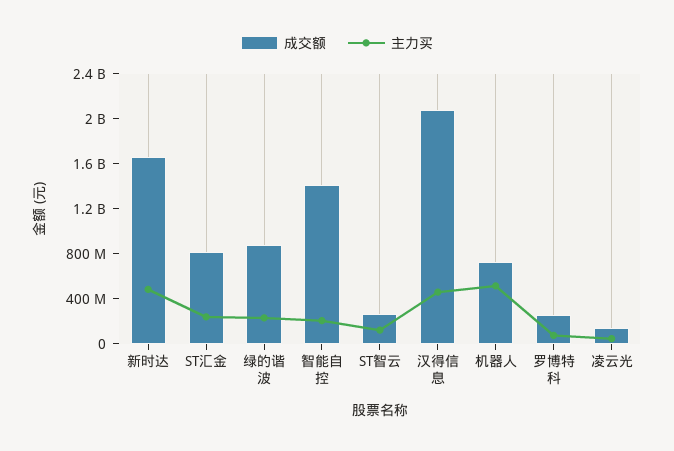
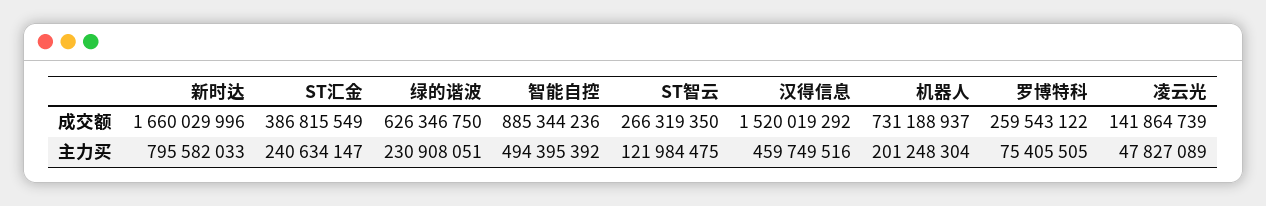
  {
    "成交额": {
      "新时达": 1660029996,
-     "ST汇金": 800000000,
+     "ST汇金": 386815549,
-     "绿的谐波": 900000000,
+     "绿的谐波": 626346750,
-     "智能自控": 1400000000,
+     "智能自控": 885344236,
      "ST智云": 266319350,
-     "汉得信息": 2100000000,
+     "汉得信息": 1520019292,
      "机器人": 731188937,
      "罗博特科": 259543122,
      "凌云光": 141864739
    },
    "主力买": {
-     "新时达": 500000000,
+     "新时达": 795582033,
      "ST汇金": 240634147,
      "绿的谐波": 230908051,
-     "智能自控": 200000000,
+     "智能自控": 494395392,
      "ST智云": 121984475,
      "汉得信息": 459749516,
-     "机器人": 500000000,
+     "机器人": 201248304,
      "罗博特科": 75405505,
      "凌云光": 47827089
    }
  }

